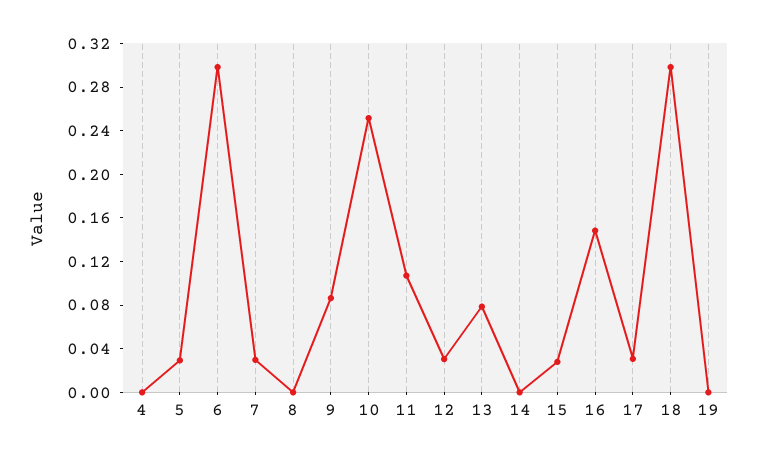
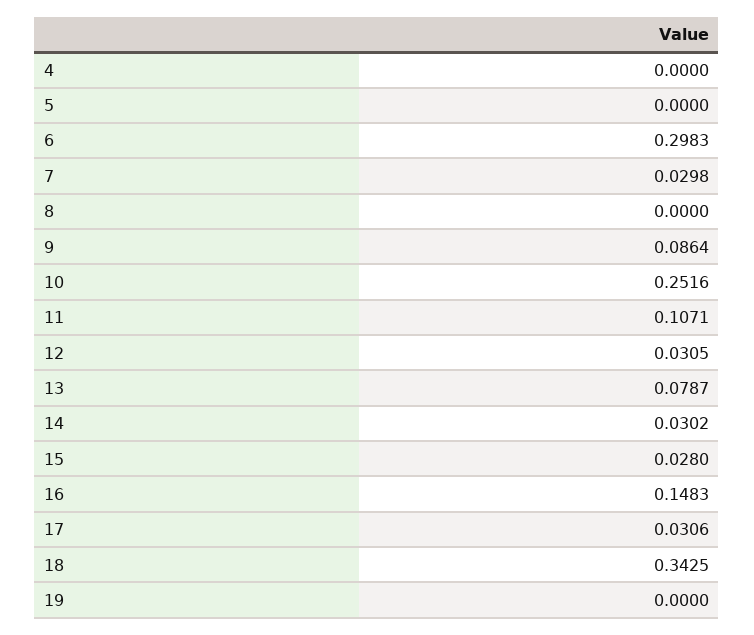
  {
    "4": 0,
-   "5": 0.03,
+   "5": 0,
    "6": 0.2983,
    "7": 0.0298,
    "8": 0,
    "9": 0.0864,
    "10": 0.2516,
    "11": 0.1071,
    "12": 0.0305,
    "13": 0.0787,
-   "14": 0,
+   "14": 0.0302,
    "15": 0.028,
    "16": 0.1483,
    "17": 0.0306,
-   "18": 0.3,
+   "18": 0.3425,
    "19": 0
  }

